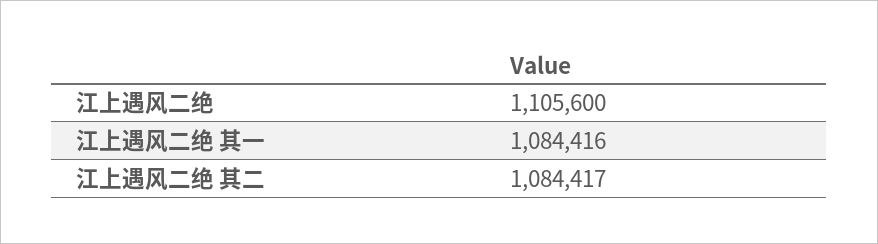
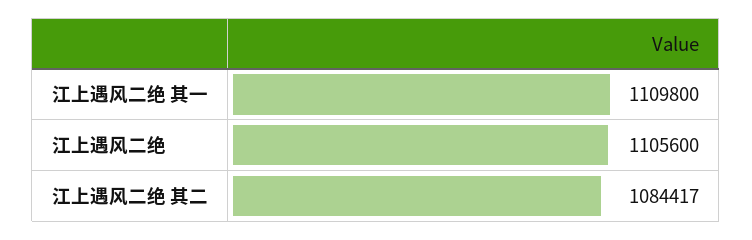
  {
    "江上遇风二绝": 1105600,
-   "江上遇风二绝 其一": 1084416,
+   "江上遇风二绝 其一": 1109800,
    "江上遇风二绝 其二": 1084417
  }

